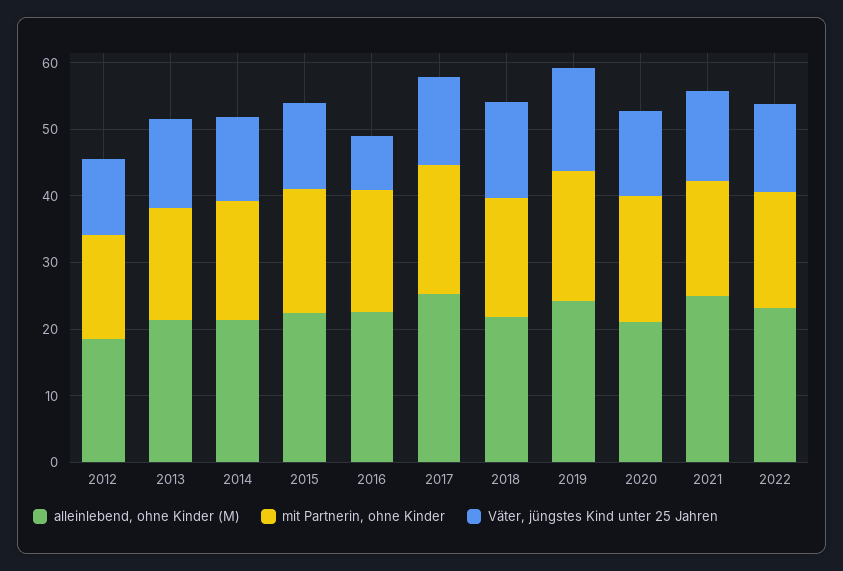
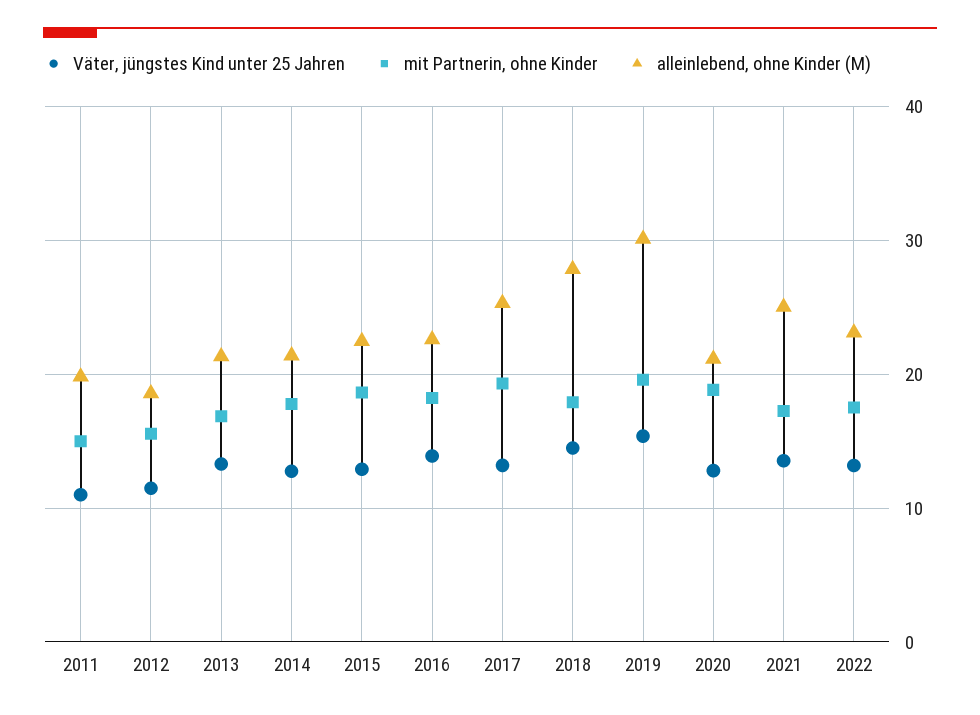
  {
    "alleinlebend, ohne Kinder (M)": {
      "2012": 19,
      "2013": 21,
      "2014": 21,
      "2015": 22,
      "2016": 23,
      "2017": 25,
-     "2018": 22,
+     "2018": 28,
-     "2019": 24,
+     "2019": 30,
      "2020": 21,
      "2021": 25,
-     "2022": 23
+     "2022": 23,
+     "2011": 20
    },
    "mit Partnerin, ohne Kinder": {
      "2012": 16,
      "2013": 17,
      "2014": 18,
      "2015": 19,
      "2016": 18,
      "2017": 19,
      "2018": 18,
      "2019": 20,
      "2020": 19,
      "2021": 17,
-     "2022": 18
+     "2022": 18,
+     "2011": 15
    },
    "Väter, jüngstes Kind unter 25 Jahren": {
      "2012": 11,
      "2013": 13,
      "2014": 13,
      "2015": 13,
-     "2016": 8,
+     "2016": 14,
      "2017": 13,
      "2018": 14,
      "2019": 15,
      "2020": 13,
      "2021": 14,
-     "2022": 13
+     "2022": 13,
+     "2011": 11
    }
  }

